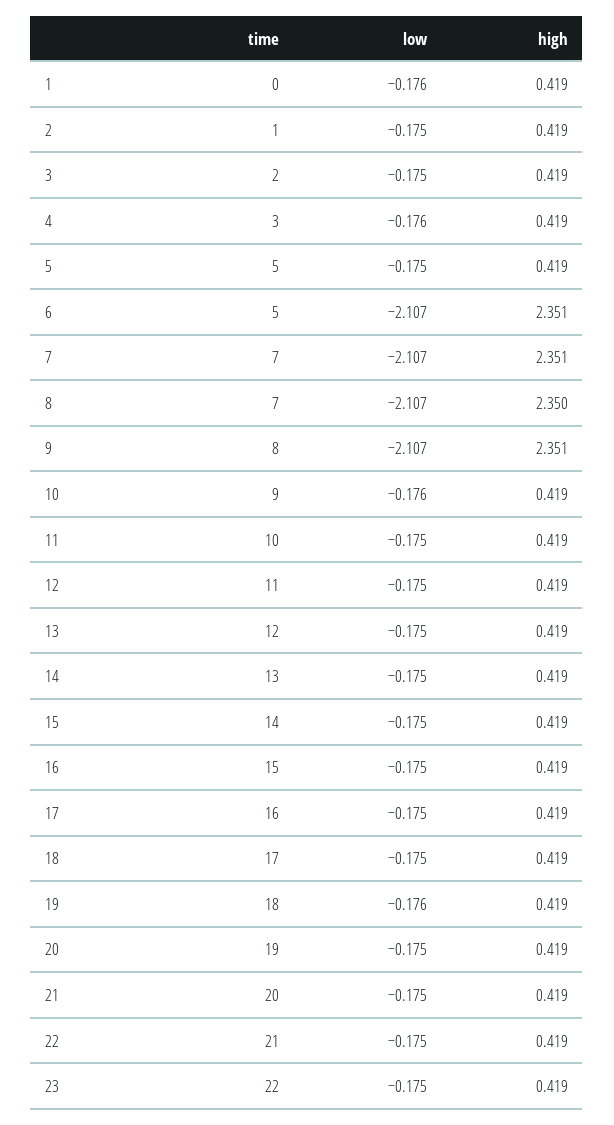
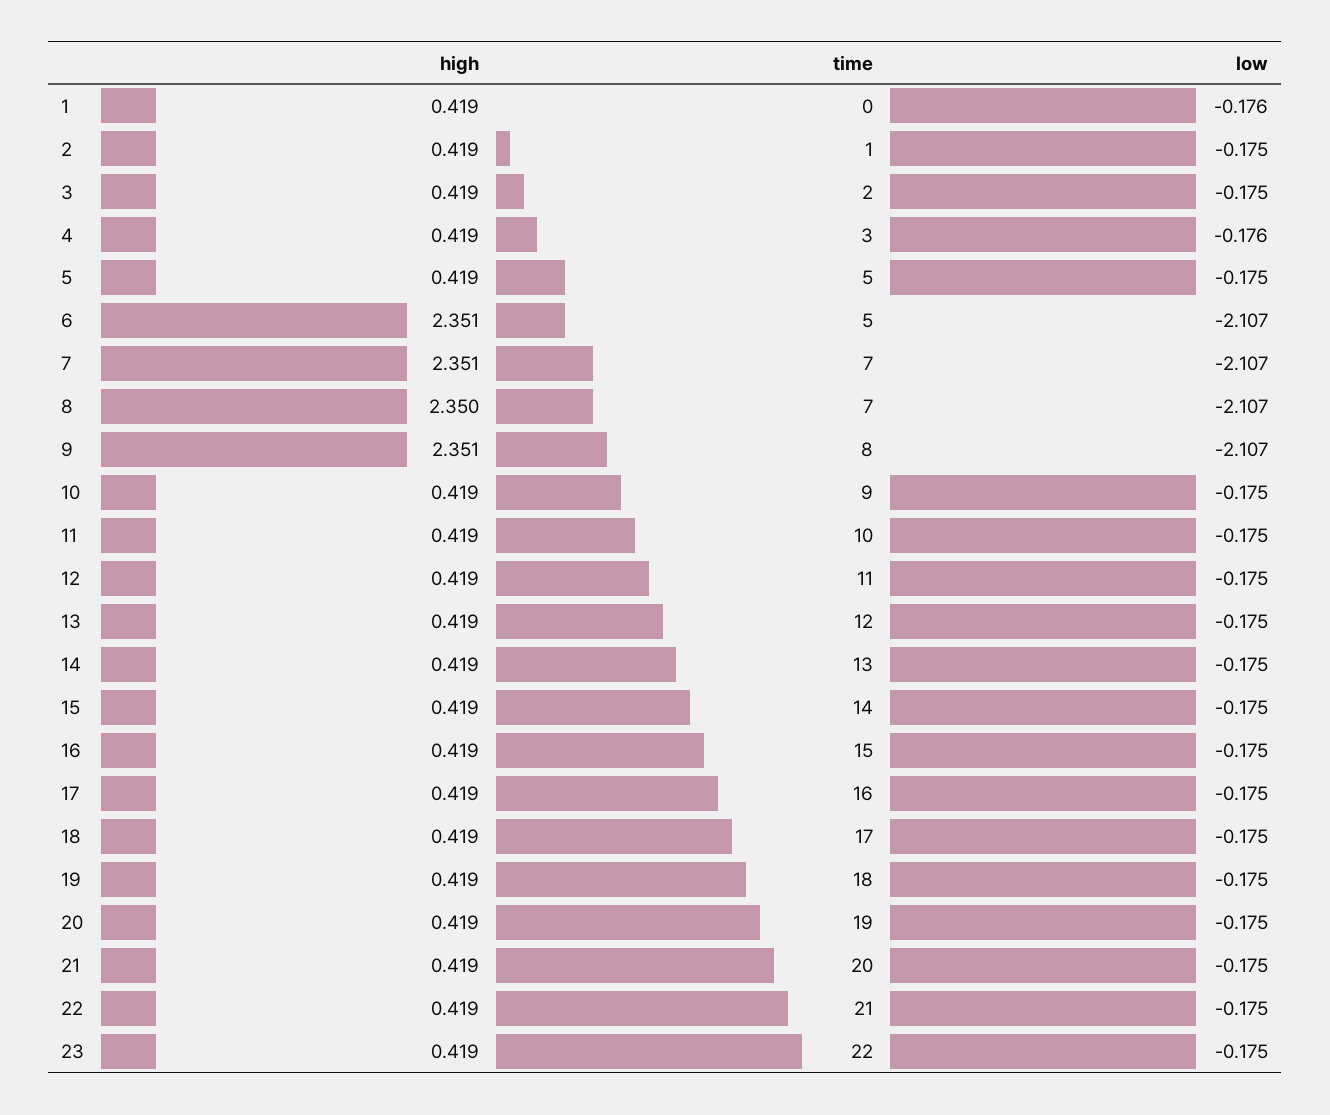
  {
    "time": {
      "1": 0,
      "2": 1,
      "3": 2,
      "4": 3,
      "5": 5,
      "6": 5,
      "7": 7,
      "8": 7,
      "9": 8,
      "10": 9,
      "11": 10,
      "12": 11,
      "13": 12,
      "14": 13,
      "15": 14,
      "16": 15,
      "17": 16,
      "18": 17,
      "19": 18,
      "20": 19,
      "21": 20,
      "22": 21,
      "23": 22
    },
    "low": {
      "1": -0.176,
      "2": -0.175,
      "3": -0.175,
      "4": -0.176,
      "5": -0.175,
      "6": -2.107,
      "7": -2.107,
      "8": -2.107,
      "9": -2.107,
-     "10": -0.176,
+     "10": -0.175,
      "11": -0.175,
      "12": -0.175,
      "13": -0.175,
      "14": -0.175,
      "15": -0.175,
      "16": -0.175,
      "17": -0.175,
      "18": -0.175,
-     "19": -0.176,
+     "19": -0.175,
      "20": -0.175,
      "21": -0.175,
      "22": -0.175,
      "23": -0.175
    },
    "high": {
      "1": 0.419,
      "2": 0.419,
      "3": 0.419,
      "4": 0.419,
      "5": 0.419,
      "6": 2.351,
      "7": 2.351,
      "8": 2.35,
      "9": 2.351,
      "10": 0.419,
      "11": 0.419,
      "12": 0.419,
      "13": 0.419,
      "14": 0.419,
      "15": 0.419,
      "16": 0.419,
      "17": 0.419,
      "18": 0.419,
      "19": 0.419,
      "20": 0.419,
      "21": 0.419,
      "22": 0.419,
      "23": 0.419
    }
  }

